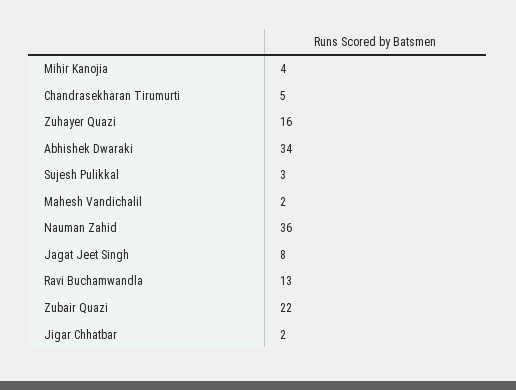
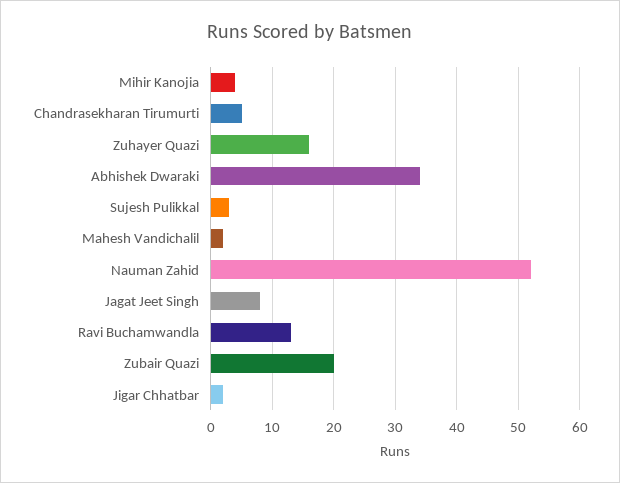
  {
    "Mihir Kanojia": 4,
    "Chandrasekharan Tirumurti": 5,
    "Zuhayer Quazi": 16,
    "Abhishek Dwaraki": 34,
    "Sujesh Pulikkal": 3,
    "Mahesh Vandichalil": 2,
-   "Nauman Zahid": 36,
+   "Nauman Zahid": 52,
    "Jagat Jeet Singh": 8,
    "Ravi Buchamwandla": 13,
-   "Zubair Quazi": 22,
+   "Zubair Quazi": 20,
    "Jigar Chhatbar": 2
  }

